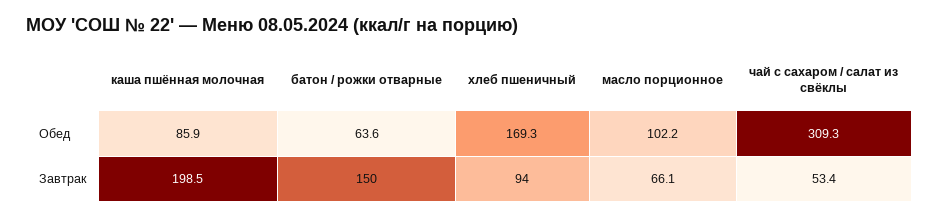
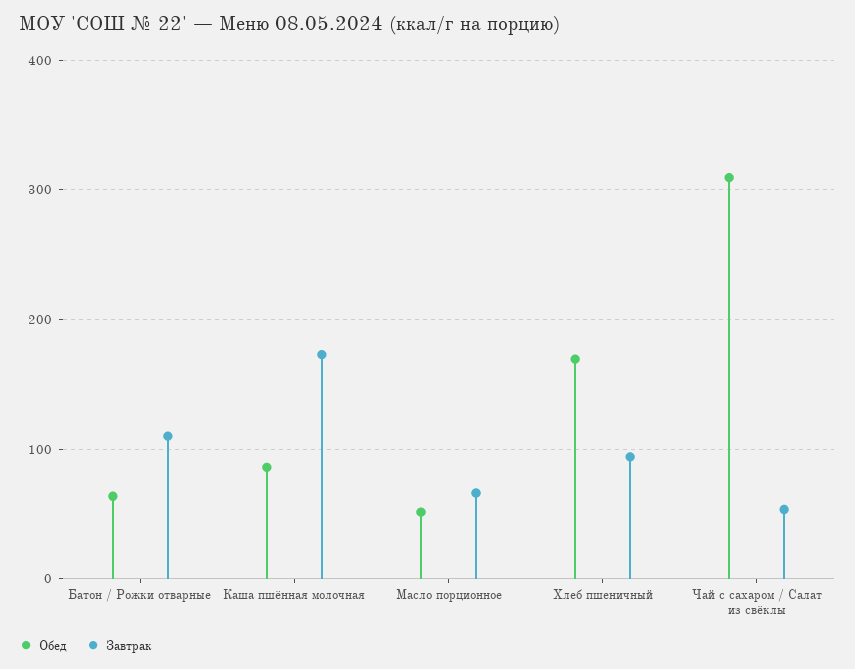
  {
    "Обед": {
      "каша пшённая молочная": 85.9,
      "батон / рожки отварные": 63.6,
      "хлеб пшеничный": 169.3,
-     "масло порционное": 102.2,
+     "масло порционное": 50,
      "чай с сахаром / салат из свёклы": 309.3
    },
    "Завтрак": {
-     "каша пшённая молочная": 198.5,
+     "каша пшённая молочная": 170,
-     "батон / рожки отварные": 150,
+     "батон / рожки отварные": 110,
      "хлеб пшеничный": 94,
      "масло порционное": 66.1,
      "чай с сахаром / салат из свёклы": 53.4
    }
  }

